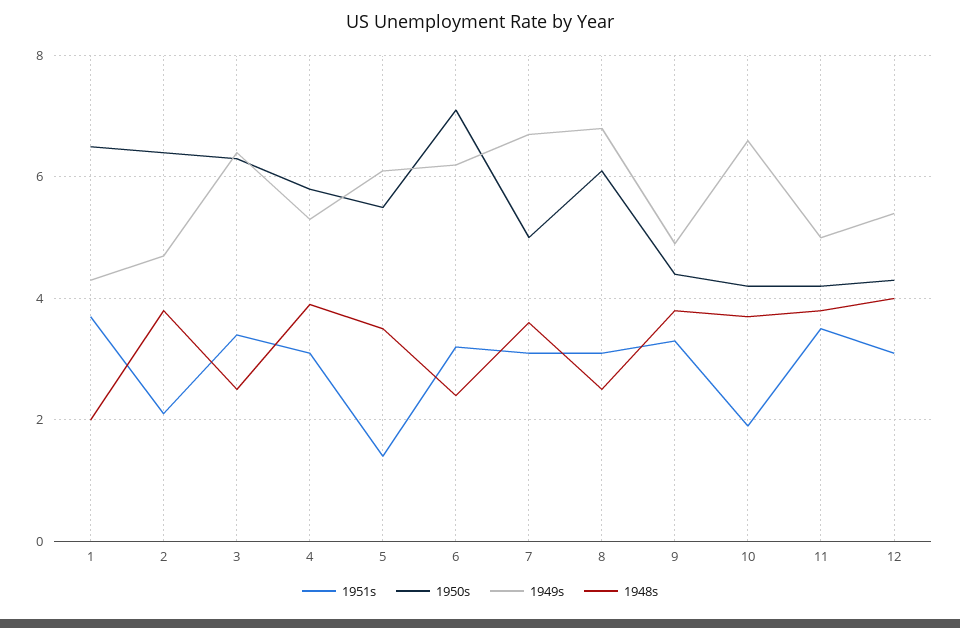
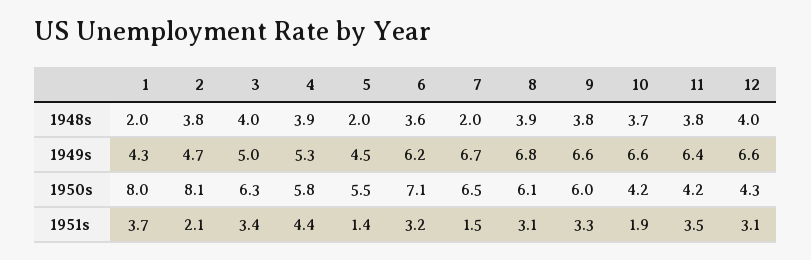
  {
    "1951s": {
      "1": 3.7,
      "2": 2.1,
      "3": 3.4,
-     "4": 3,
+     "4": 4.4,
      "5": 1.4,
      "6": 3.2,
-     "7": 3,
+     "7": 1.5,
      "8": 3.1,
      "9": 3.3,
      "10": 1.9,
      "11": 3.5,
      "12": 3.1
    },
    "1950s": {
-     "1": 6.5,
+     "1": 8,
-     "2": 6.5,
+     "2": 8.1,
      "3": 6.3,
      "4": 5.8,
      "5": 5.5,
      "6": 7.1,
-     "7": 5,
+     "7": 6.5,
      "8": 6.1,
-     "9": 4.5,
+     "9": 6,
      "10": 4.2,
      "11": 4.2,
      "12": 4.3
    },
    "1949s": {
      "1": 4.3,
      "2": 4.7,
-     "3": 6.5,
+     "3": 5,
      "4": 5.3,
-     "5": 6,
+     "5": 4.5,
      "6": 6.2,
      "7": 6.7,
      "8": 6.8,
-     "9": 5,
+     "9": 6.6,
      "10": 6.6,
-     "11": 5,
+     "11": 6.4,
-     "12": 5.5
+     "12": 6.6
    },
    "1948s": {
      "1": 2,
      "2": 3.8,
-     "3": 2.5,
+     "3": 4,
      "4": 3.9,
-     "5": 3.5,
+     "5": 2,
-     "6": 2.5,
+     "6": 3.6,
-     "7": 3.5,
+     "7": 2,
-     "8": 2.5,
+     "8": 3.9,
      "9": 3.8,
      "10": 3.7,
      "11": 3.8,
      "12": 4
    }
  }

